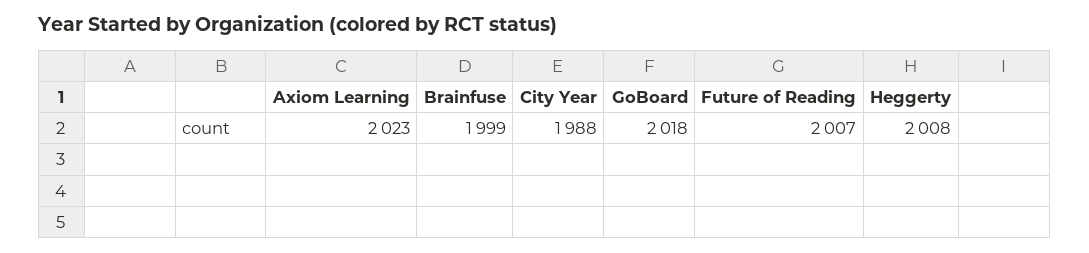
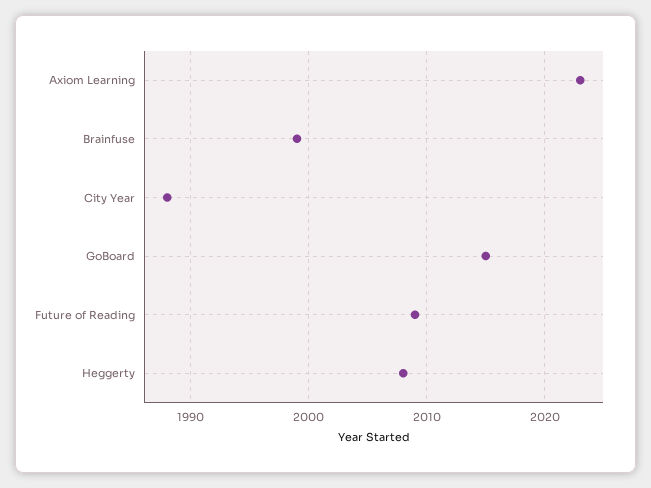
  {
    "Axiom Learning": 2023,
    "Brainfuse": 1999,
    "City Year": 1988,
-   "GoBoard": 2018,
+   "GoBoard": 2015,
-   "Future of Reading": 2007,
+   "Future of Reading": 2009,
    "Heggerty": 2008
  }

